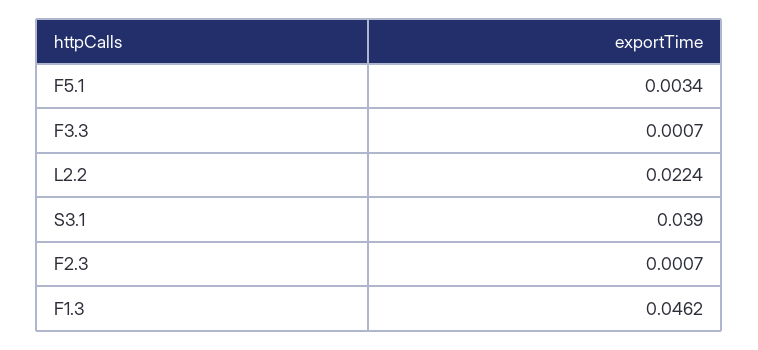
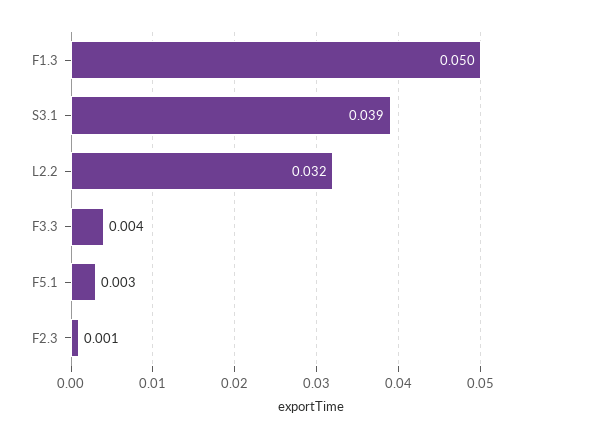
  {
    "F5.1": 0.0034,
-   "F3.3": 0.0007,
+   "F3.3": 0.004,
-   "L2.2": 0.0224,
+   "L2.2": 0.032,
    "S3.1": 0.039,
    "F2.3": 0.0007,
-   "F1.3": 0.0462
+   "F1.3": 0.05
  }

